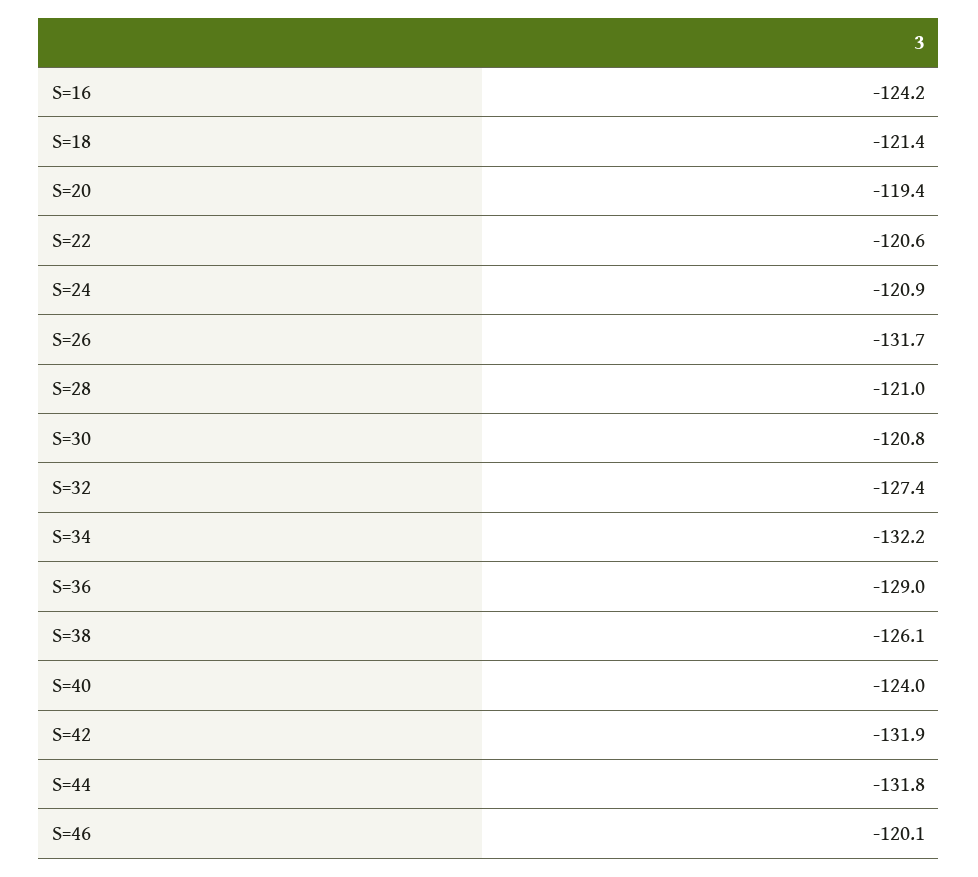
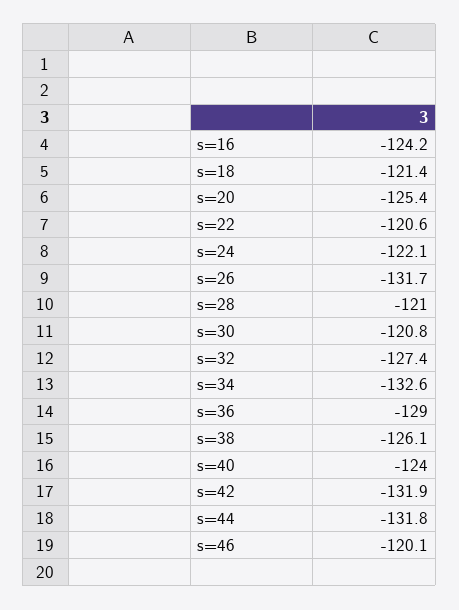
  {
    "S=16": -124.2,
    "S=18": -121.4,
-   "S=20": -119.4,
+   "S=20": -125.4,
    "S=22": -120.6,
-   "S=24": -120.9,
+   "S=24": -122.1,
    "S=26": -131.7,
    "S=28": -121,
    "S=30": -120.8,
    "S=32": -127.4,
-   "S=34": -132.2,
+   "S=34": -132.6,
    "S=36": -129,
    "S=38": -126.1,
    "S=40": -124,
    "S=42": -131.9,
    "S=44": -131.8,
    "S=46": -120.1
  }

